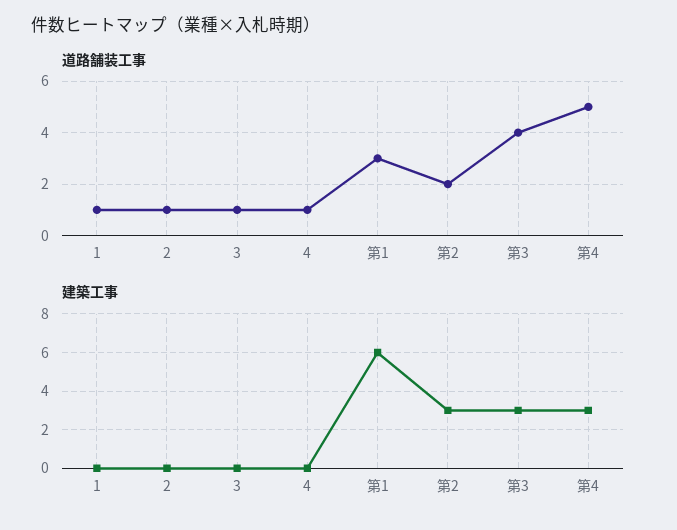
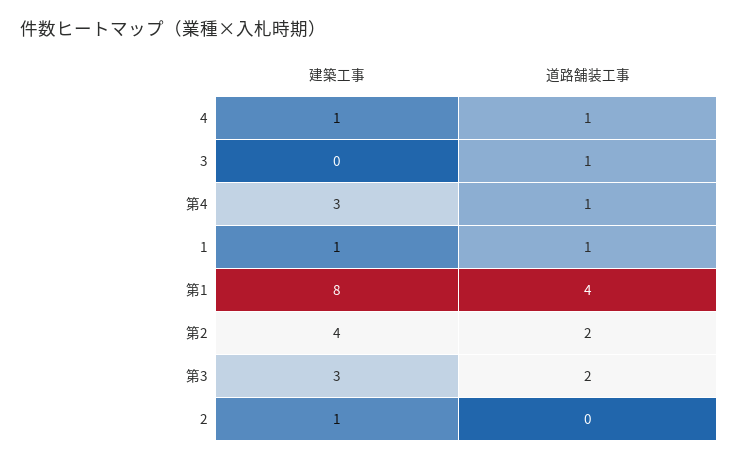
  {
    "道路舗装工事": {
      "1": 1,
-     "2": 1,
+     "2": 0,
      "3": 1,
      "4": 1,
-     "第1": 3,
+     "第1": 4,
      "第2": 2,
-     "第3": 4,
+     "第3": 2,
-     "第4": 5
+     "第4": 1
    },
    "建築工事": {
-     "1": 0,
+     "1": 1,
-     "2": 0,
+     "2": 1,
      "3": 0,
-     "4": 0,
+     "4": 1,
-     "第1": 6,
+     "第1": 8,
-     "第2": 3,
+     "第2": 4,
      "第3": 3,
      "第4": 3
    }
  }

